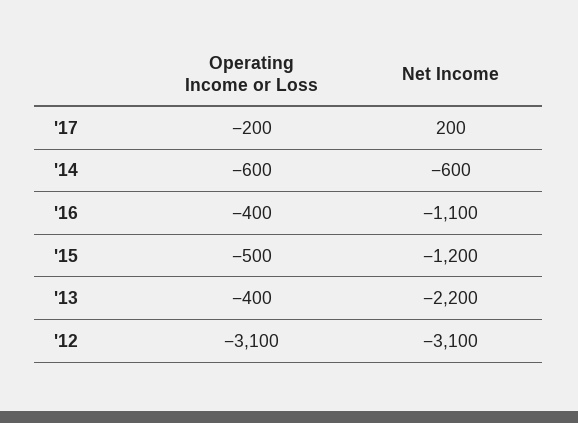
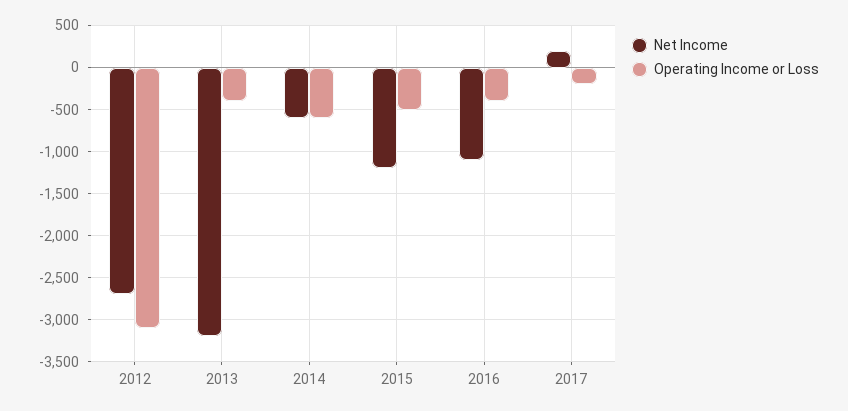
  {
    "Operating Income or Loss": {
      "'17": -200,
      "'14": -600,
      "'16": -400,
      "'15": -500,
      "'13": -400,
      "'12": -3100
    },
    "Net Income": {
      "'17": 200,
      "'14": -600,
      "'16": -1100,
      "'15": -1200,
-     "'13": -2200,
+     "'13": -3200,
-     "'12": -3100
+     "'12": -2700
    }
  }

